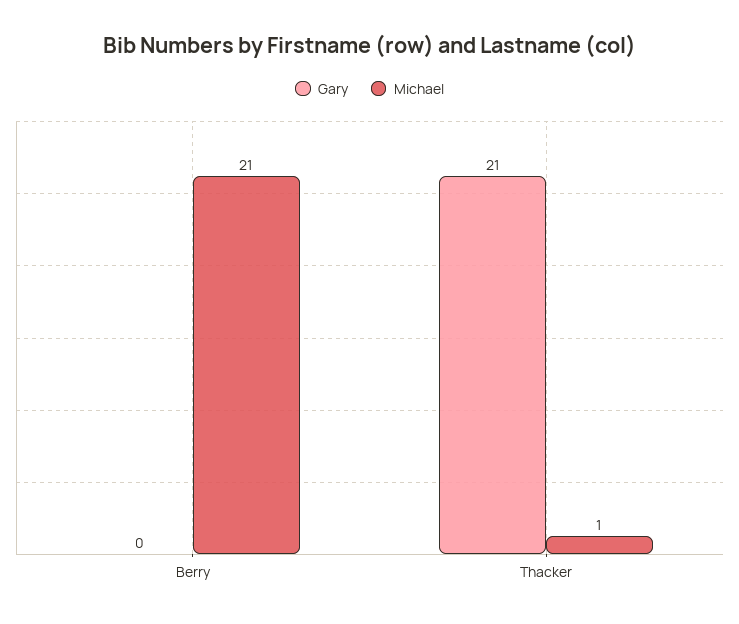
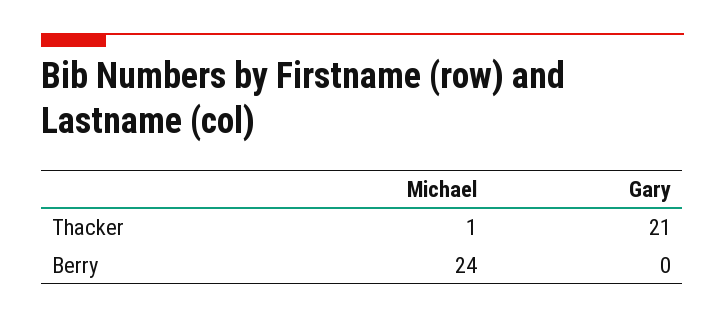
  {
    "Gary": {
      "Berry": 0,
      "Thacker": 21
    },
    "Michael": {
-     "Berry": 21,
+     "Berry": 24,
      "Thacker": 1
    }
  }

